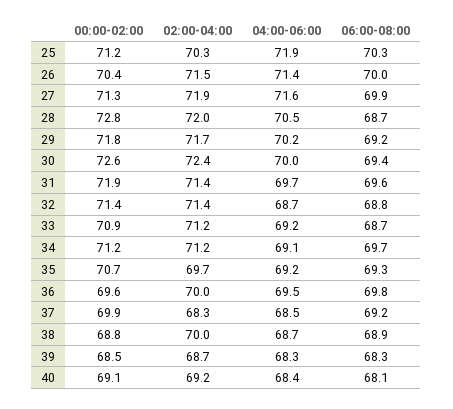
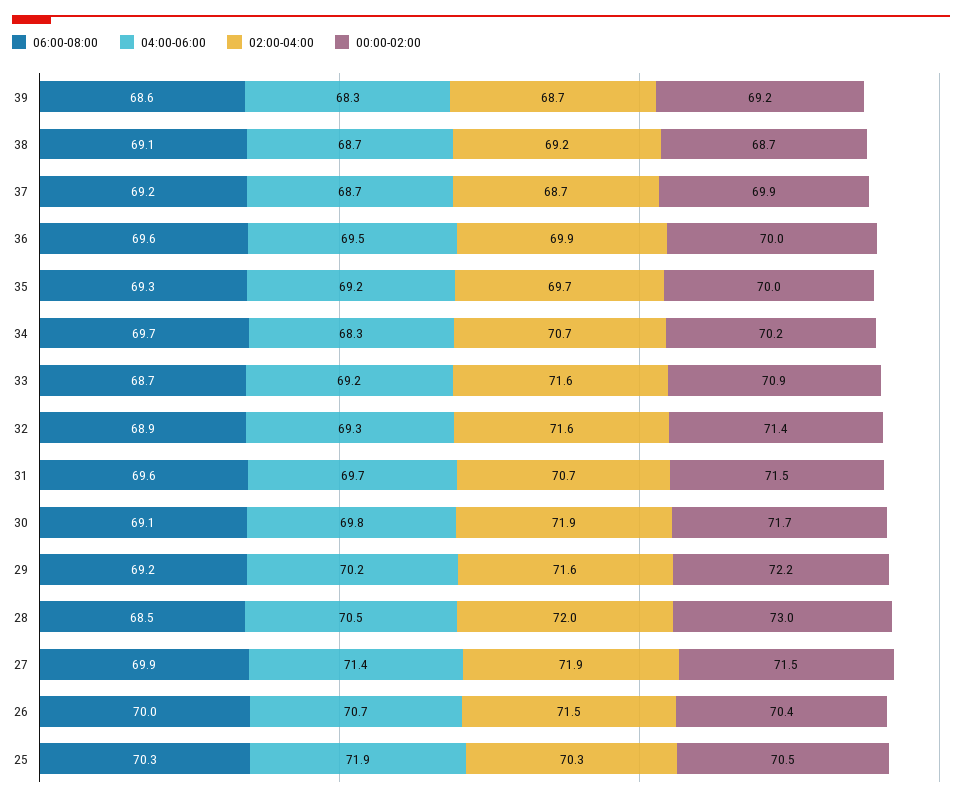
  {
    "00:00-02:00": {
-     "25": 71.2,
+     "25": 70.5,
      "26": 70.4,
-     "27": 71.3,
+     "27": 71.5,
-     "28": 72.8,
+     "28": 73,
-     "29": 71.8,
+     "29": 72.2,
-     "30": 72.6,
+     "30": 71.7,
-     "31": 71.9,
+     "31": 71.5,
      "32": 71.4,
      "33": 70.9,
-     "34": 71.2,
+     "34": 70.2,
-     "35": 70.7,
+     "35": 70,
-     "36": 69.6,
+     "36": 70,
      "37": 69.9,
-     "38": 68.8,
+     "38": 68.7,
-     "39": 68.5,
+     "39": 69.2
-     "40": 69.1
    },
    "02:00-04:00": {
      "25": 70.3,
      "26": 71.5,
      "27": 71.9,
      "28": 72,
-     "29": 71.7,
+     "29": 71.6,
-     "30": 72.4,
+     "30": 71.9,
-     "31": 71.4,
+     "31": 70.7,
-     "32": 71.4,
+     "32": 71.6,
-     "33": 71.2,
+     "33": 71.6,
-     "34": 71.2,
+     "34": 70.7,
      "35": 69.7,
-     "36": 70,
+     "36": 69.9,
-     "37": 68.3,
+     "37": 68.7,
-     "38": 70,
+     "38": 69.2,
-     "39": 68.7,
+     "39": 68.7
-     "40": 69.2
    },
    "04:00-06:00": {
      "25": 71.9,
-     "26": 71.4,
+     "26": 70.7,
-     "27": 71.6,
+     "27": 71.4,
      "28": 70.5,
      "29": 70.2,
-     "30": 70,
+     "30": 69.8,
      "31": 69.7,
-     "32": 68.7,
+     "32": 69.3,
      "33": 69.2,
-     "34": 69.1,
+     "34": 68.3,
      "35": 69.2,
      "36": 69.5,
-     "37": 68.5,
+     "37": 68.7,
      "38": 68.7,
-     "39": 68.3,
+     "39": 68.3
-     "40": 68.4
    },
    "06:00-08:00": {
      "25": 70.3,
      "26": 70,
      "27": 69.9,
-     "28": 68.7,
+     "28": 68.5,
      "29": 69.2,
-     "30": 69.4,
+     "30": 69.1,
      "31": 69.6,
-     "32": 68.8,
+     "32": 68.9,
      "33": 68.7,
      "34": 69.7,
      "35": 69.3,
-     "36": 69.8,
+     "36": 69.6,
      "37": 69.2,
-     "38": 68.9,
+     "38": 69.1,
-     "39": 68.3,
+     "39": 68.6
-     "40": 68.1
    }
  }

